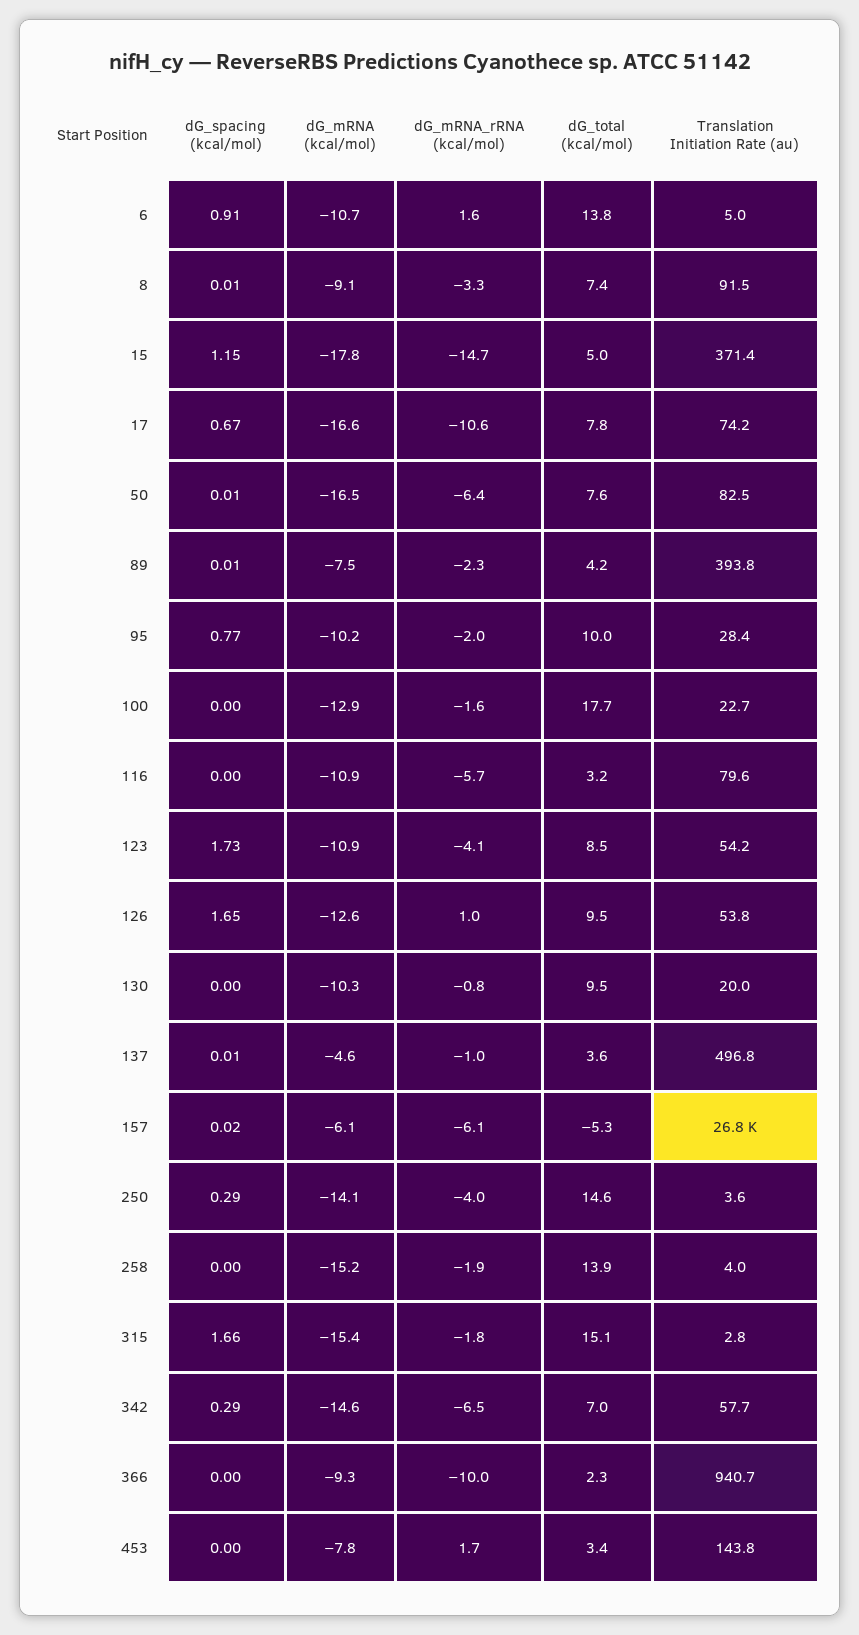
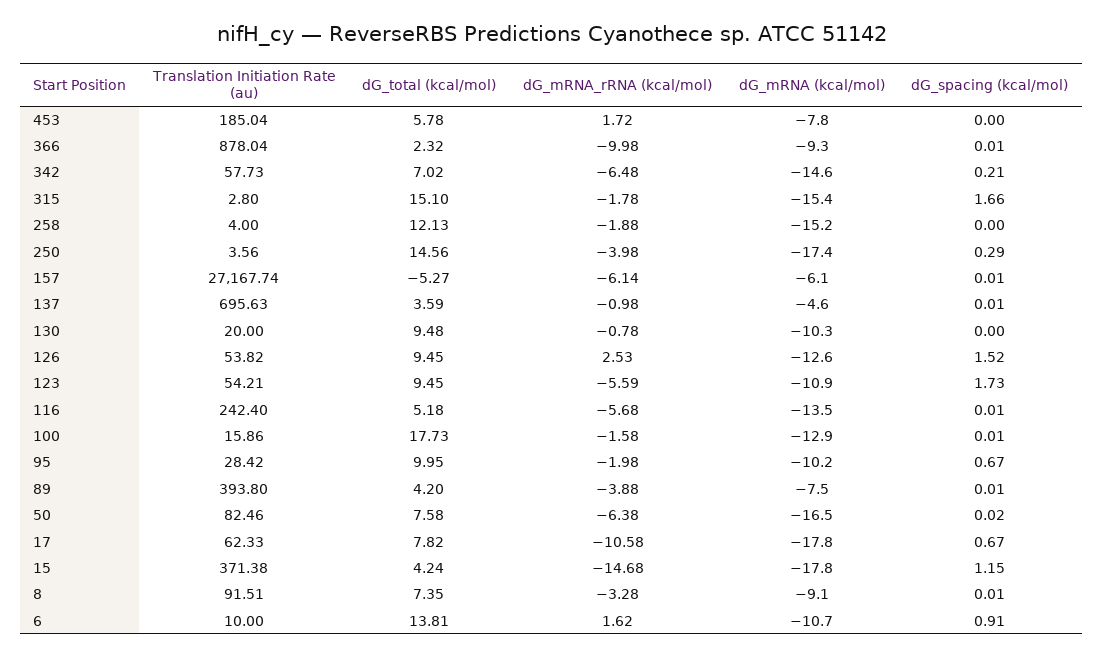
  {
    "dG_spacing (kcal/mol)": {
      "6": 0.91,
      "8": 0.01,
      "15": 1.15,
      "17": 0.67,
-     "50": 0.01,
+     "50": 0.02,
      "89": 0.01,
-     "95": 0.77,
+     "95": 0.67,
-     "100": 0,
+     "100": 0.01,
-     "116": 0,
+     "116": 0.01,
      "123": 1.73,
-     "126": 1.65,
+     "126": 1.52,
      "130": 0,
      "137": 0.01,
-     "157": 0.02,
+     "157": 0.01,
      "250": 0.29,
      "258": 0,
      "315": 1.66,
-     "342": 0.29,
+     "342": 0.21,
-     "366": 0,
+     "366": 0.01,
      "453": 0
    },
    "dG_mRNA (kcal/mol)": {
      "6": -10.7,
      "8": -9.1,
      "15": -17.8,
-     "17": -16.6,
+     "17": -17.8,
      "50": -16.5,
      "89": -7.5,
      "95": -10.2,
      "100": -12.9,
-     "116": -10.9,
+     "116": -13.5,
      "123": -10.9,
      "126": -12.6,
      "130": -10.3,
      "137": -4.6,
      "157": -6.1,
-     "250": -14.1,
+     "250": -17.4,
      "258": -15.2,
      "315": -15.4,
      "342": -14.6,
      "366": -9.3,
      "453": -7.8
    },
    "dG_mRNA_rRNA (kcal/mol)": {
      "6": 1.62,
      "8": -3.28,
      "15": -14.68,
      "17": -10.58,
      "50": -6.38,
-     "89": -2.3,
+     "89": -3.88,
      "95": -1.98,
      "100": -1.58,
      "116": -5.68,
-     "123": -4.1,
+     "123": -5.59,
-     "126": 1,
+     "126": 2.53,
      "130": -0.78,
      "137": -0.98,
      "157": -6.14,
      "250": -3.98,
      "258": -1.88,
      "315": -1.78,
      "342": -6.48,
      "366": -9.98,
      "453": 1.72
    },
    "dG_total (kcal/mol)": {
      "6": 13.81,
      "8": 7.35,
-     "15": 5,
+     "15": 4.24,
      "17": 7.82,
      "50": 7.58,
      "89": 4.2,
      "95": 9.95,
      "100": 17.73,
-     "116": 3.2,
+     "116": 5.18,
-     "123": 8.5,
+     "123": 9.45,
      "126": 9.45,
      "130": 9.48,
      "137": 3.59,
      "157": -5.27,
      "250": 14.56,
-     "258": 13.9,
+     "258": 12.13,
      "315": 15.1,
      "342": 7.02,
      "366": 2.32,
-     "453": 3.4
+     "453": 5.78
    },
    "Translation Initiation Rate (au)": {
-     "6": 5,
+     "6": 10,
      "8": 91.51,
      "15": 371.38,
-     "17": 74.2,
+     "17": 62.33,
      "50": 82.46,
      "89": 393.8,
      "95": 28.42,
-     "100": 22.7,
+     "100": 15.86,
-     "116": 79.6,
+     "116": 242.4,
      "123": 54.21,
      "126": 53.82,
      "130": 20,
-     "137": 496.8,
+     "137": 695.63,
-     "157": 26800,
+     "157": 27167.74,
      "250": 3.56,
      "258": 4,
      "315": 2.8,
      "342": 57.73,
-     "366": 940.7,
+     "366": 878.04,
-     "453": 143.8
+     "453": 185.04
    }
  }

